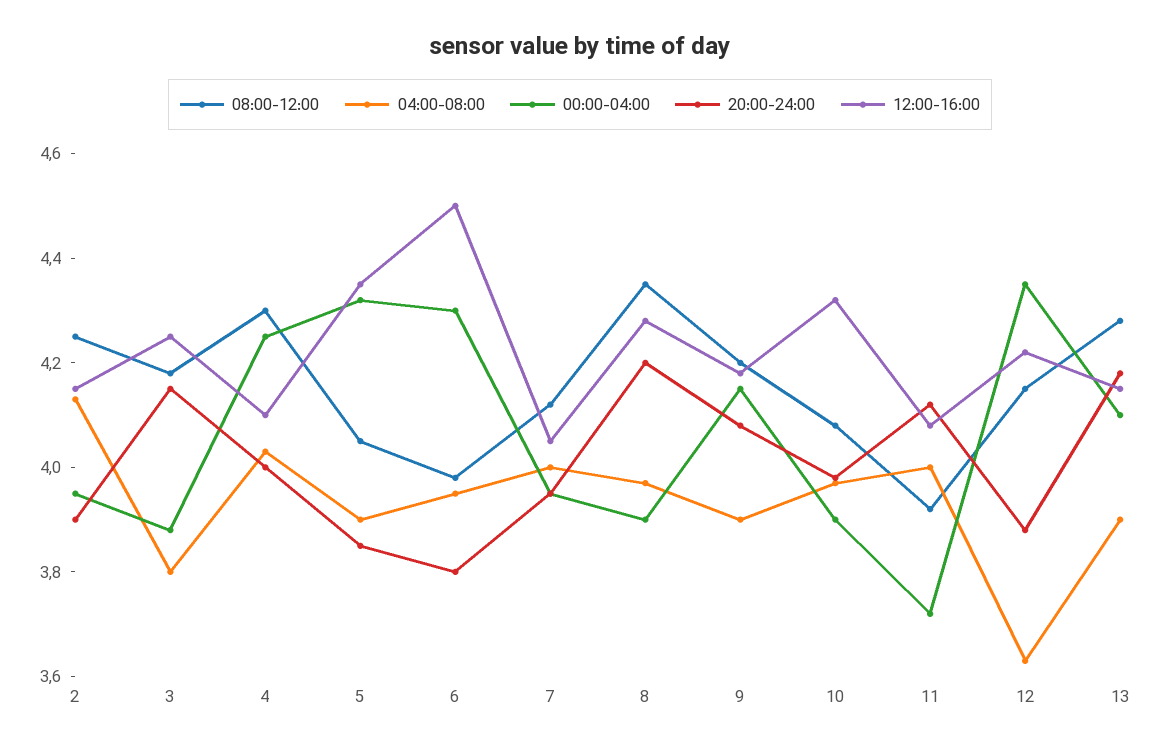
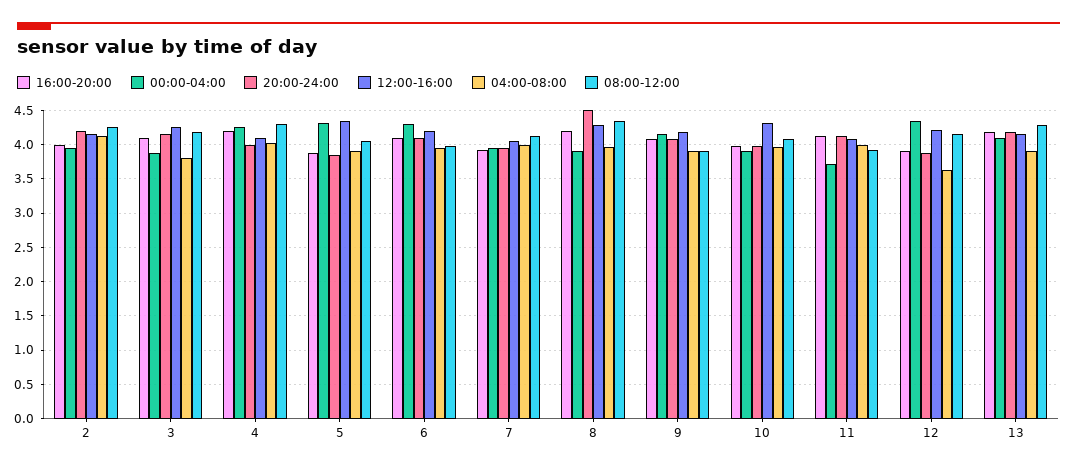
  {
    "08:00-12:00": {
      "2": 4.25,
      "3": 4.2,
      "4": 4.3,
      "5": 4.05,
      "6": 4,
      "7": 4.1,
      "8": 4.35,
-     "9": 4.2,
+     "9": 3.9,
      "10": 4.1,
      "11": 3.9,
      "12": 4.15,
      "13": 4.3
    },
    "04:00-08:00": {
      "2": 4.15,
      "3": 3.8,
      "4": 4.05,
      "5": 3.9,
      "6": 3.95,
      "7": 4,
      "8": 3.95,
      "9": 3.9,
      "10": 3.95,
      "11": 4,
      "12": 3.65,
      "13": 3.9
    },
    "00:00-04:00": {
      "2": 3.95,
      "3": 3.9,
      "4": 4.25,
      "5": 4.3,
      "6": 4.3,
      "7": 3.95,
      "8": 3.9,
      "9": 4.15,
      "10": 3.9,
      "11": 3.7,
      "12": 4.35,
      "13": 4.1
    },
    "20:00-24:00": {
-     "2": 3.9,
+     "2": 4.2,
      "3": 4.15,
      "4": 4,
      "5": 3.85,
-     "6": 3.8,
+     "6": 4.1,
      "7": 3.95,
-     "8": 4.2,
+     "8": 4.5,
      "9": 4.1,
      "10": 4,
      "11": 4.1,
      "12": 3.9,
      "13": 4.2
    },
    "12:00-16:00": {
      "2": 4.15,
      "3": 4.25,
      "4": 4.1,
      "5": 4.35,
-     "6": 4.5,
+     "6": 4.2,
      "7": 4.05,
      "8": 4.3,
      "9": 4.2,
      "10": 4.3,
      "11": 4.1,
      "12": 4.2,
      "13": 4.15
-   }
+   },
+   "16:00-20:00": {
+     "2": 4,
+     "3": 4.1,
+     "4": 4.2,
+     "5": 3.9,
+     "6": 4.1,
+     "7": 3.9,
+     "8": 4.2,
+     "9": 4.1,
+     "10": 4,
+     "11": 4.1,
+     "12": 3.9,
+     "13": 4.2
+   }
  }

